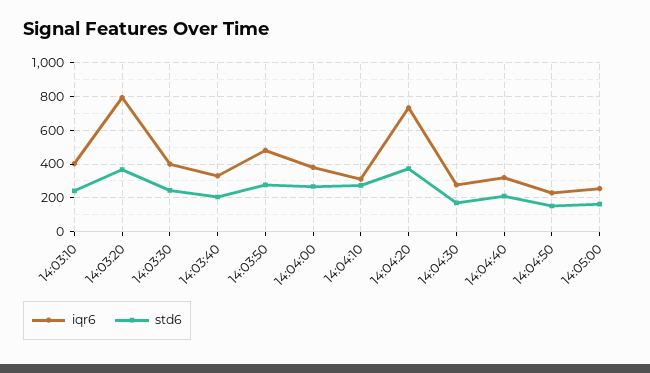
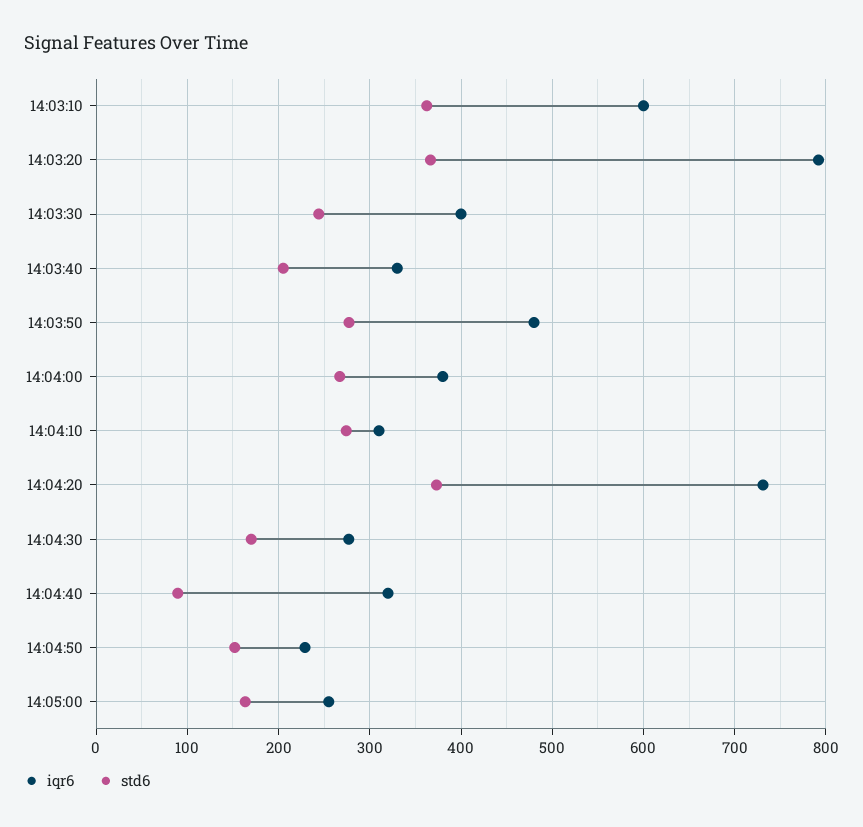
  {
    "iqr6": {
-     "14:03:10": 400,
+     "14:03:10": 600,
      "14:03:20": 790,
      "14:03:30": 400,
      "14:03:40": 330,
      "14:03:50": 480,
      "14:04:00": 380,
      "14:04:10": 310,
      "14:04:20": 730,
      "14:04:30": 280,
      "14:04:40": 320,
      "14:04:50": 230,
      "14:05:00": 260
    },
    "std6": {
-     "14:03:10": 250,
+     "14:03:10": 360,
      "14:03:20": 370,
      "14:03:30": 240,
      "14:03:40": 210,
      "14:03:50": 280,
      "14:04:00": 270,
      "14:04:10": 270,
      "14:04:20": 370,
      "14:04:30": 170,
-     "14:04:40": 200,
+     "14:04:40": 90,
      "14:04:50": 150,
      "14:05:00": 160
    }
  }

